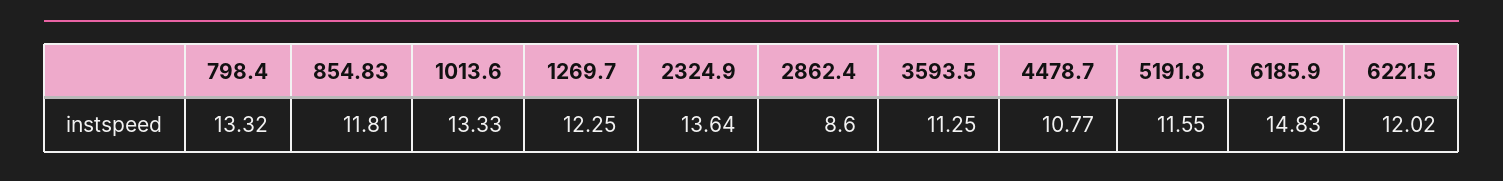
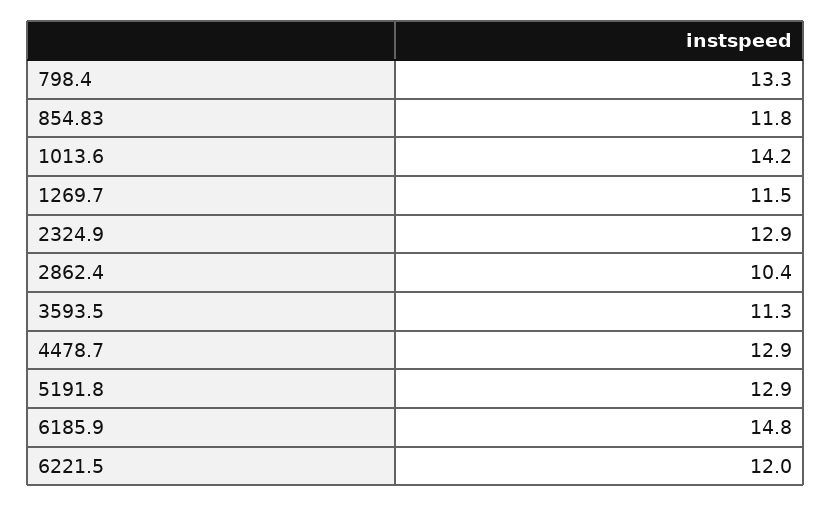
  {
    "798.4": 13.32,
    "854.83": 11.81,
-   "1013.6": 13.33,
+   "1013.6": 14.2,
-   "1269.7": 12.25,
+   "1269.7": 11.5,
-   "2324.9": 13.64,
+   "2324.9": 12.9,
-   "2862.4": 8.6,
+   "2862.4": 10.4,
    "3593.5": 11.25,
-   "4478.7": 10.77,
+   "4478.7": 12.9,
-   "5191.8": 11.55,
+   "5191.8": 12.9,
    "6185.9": 14.83,
    "6221.5": 12.02
  }

